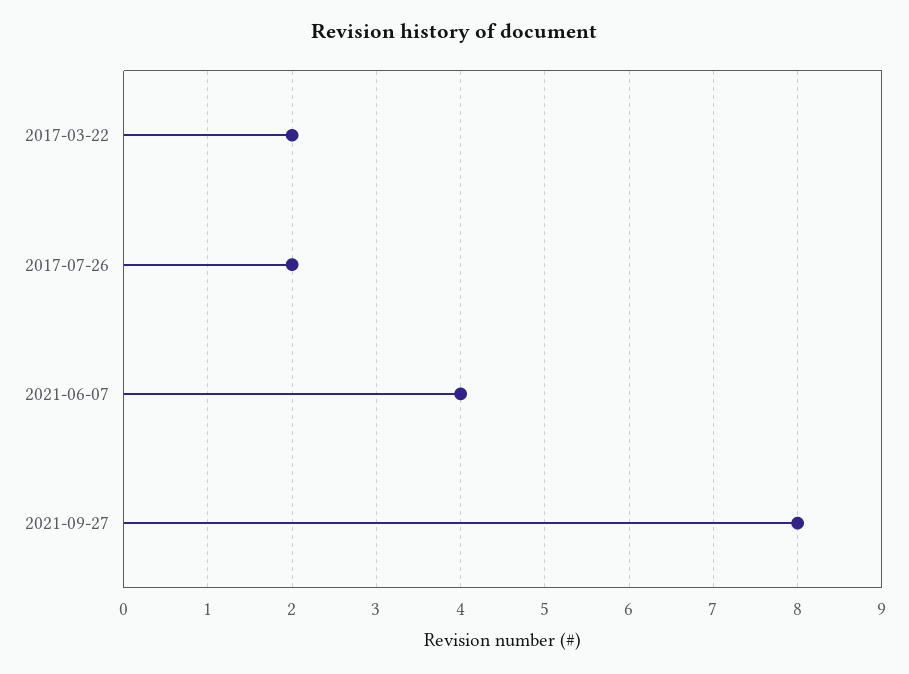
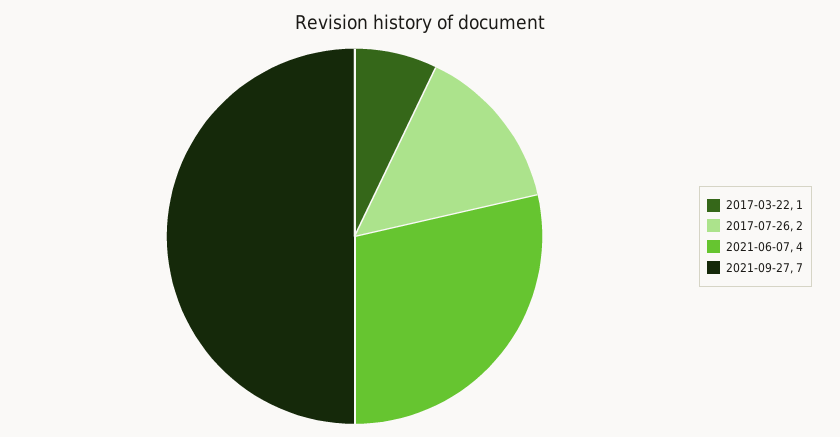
  {
-   "2017-03-22": 2,
+   "2017-03-22": 1,
    "2017-07-26": 2,
    "2021-06-07": 4,
-   "2021-09-27": 8
+   "2021-09-27": 7
  }

